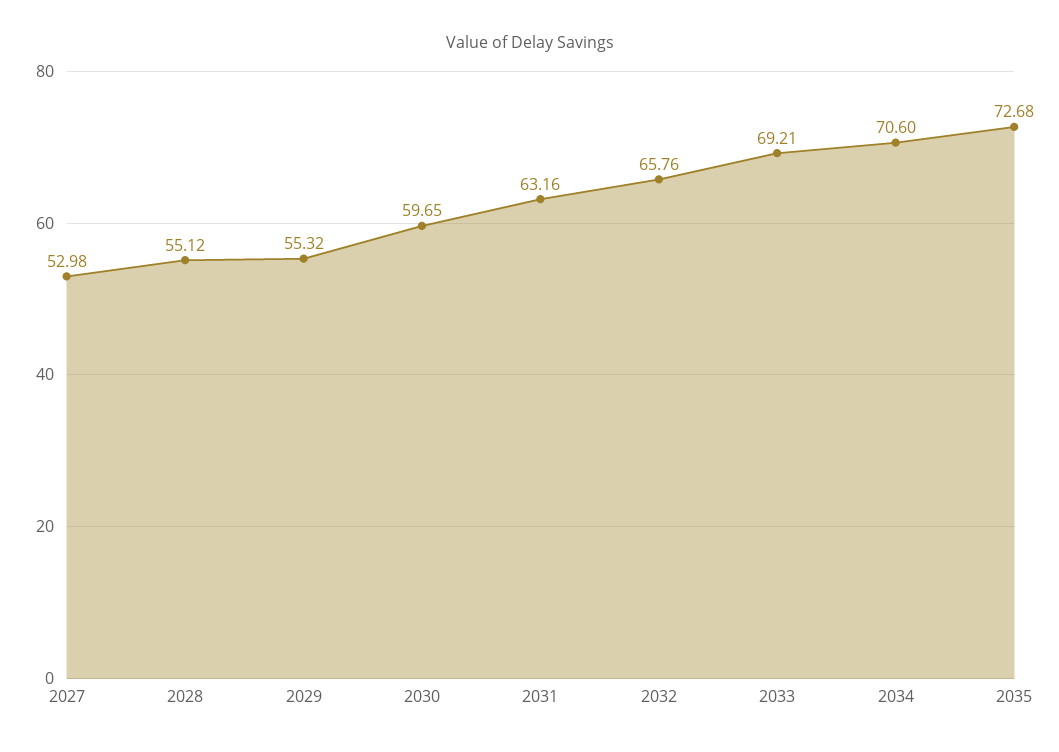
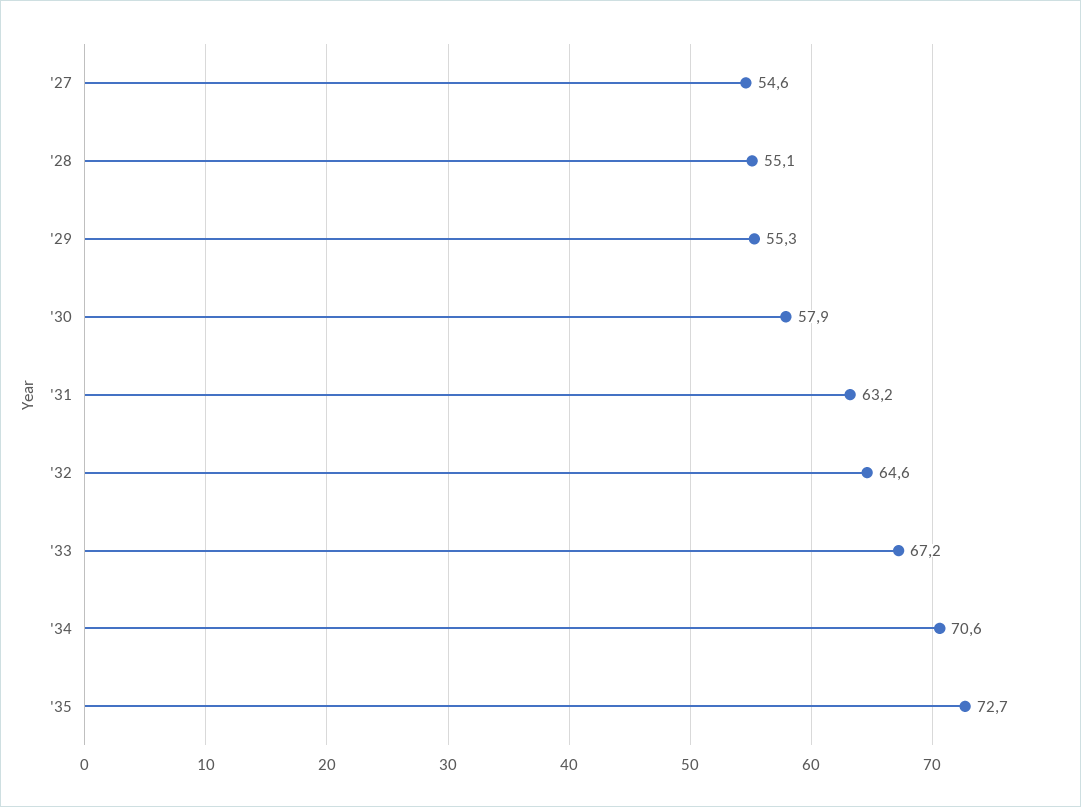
  {
-   "2027": 52.98,
+   "2027": 54.6,
    "2028": 55.12,
    "2029": 55.32,
-   "2030": 59.65,
+   "2030": 57.9,
    "2031": 63.16,
-   "2032": 65.76,
+   "2032": 64.6,
-   "2033": 69.21,
+   "2033": 67.2,
    "2034": 70.6,
    "2035": 72.68
  }

